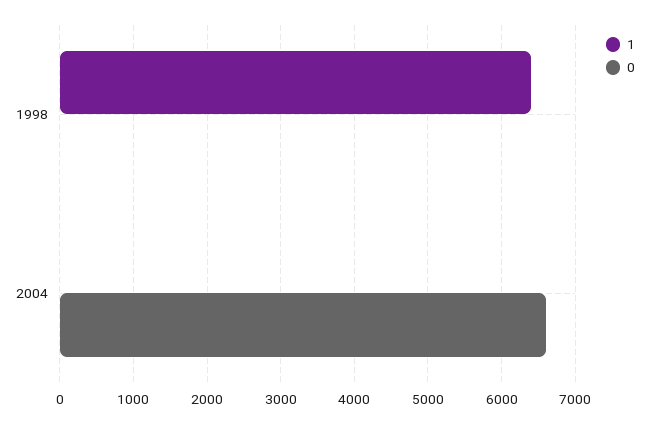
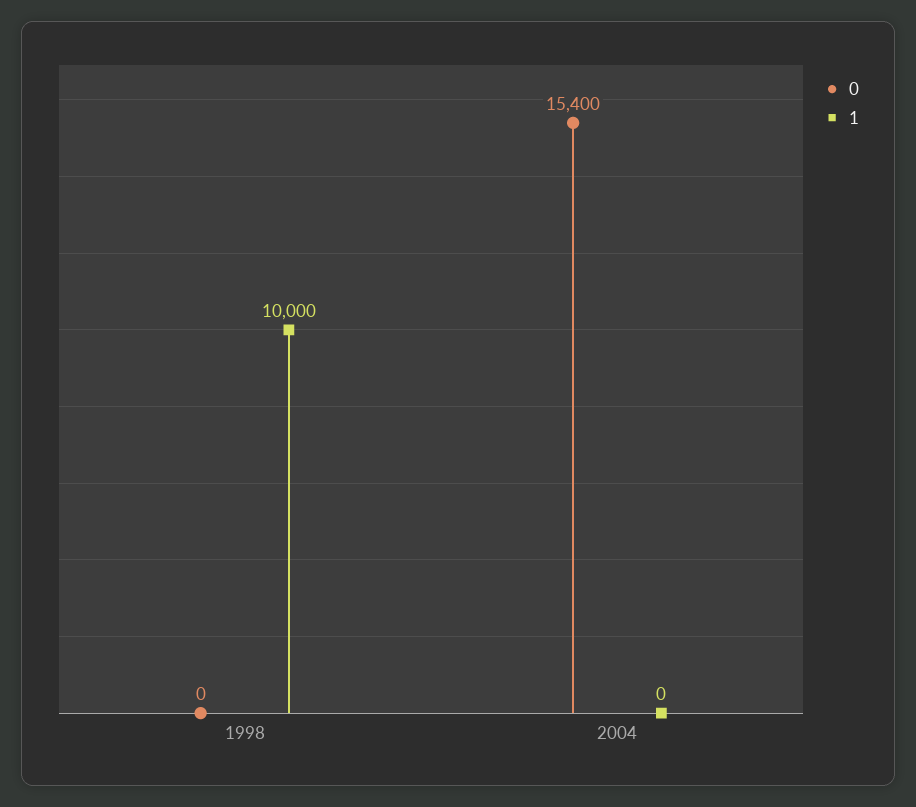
  {
    "1": {
-     "1998": 6400,
+     "1998": 10000,
      "2004": 0
    },
    "0": {
      "1998": 0,
-     "2004": 6600
+     "2004": 15400
    }
  }

